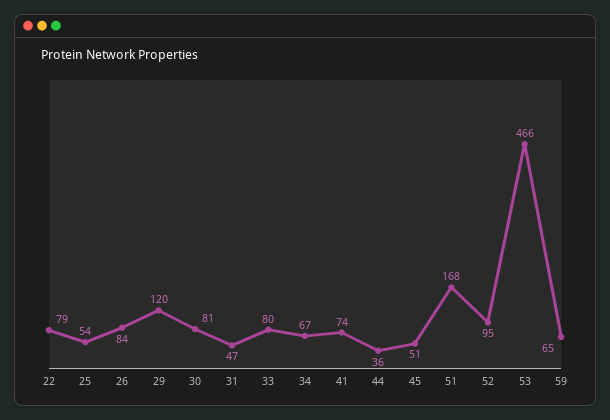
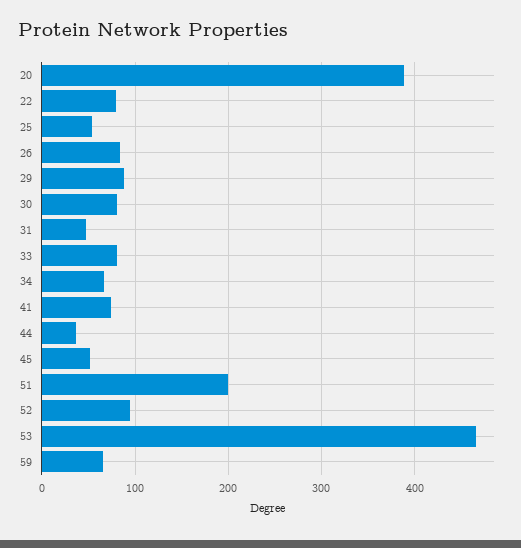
  {
    "22": 79,
    "25": 54,
    "26": 84,
-   "29": 120,
+   "29": 90,
    "30": 81,
    "31": 47,
    "33": 80,
    "34": 67,
    "41": 74,
    "44": 36,
    "45": 51,
-   "51": 168,
+   "51": 200,
    "52": 95,
    "53": 466,
-   "59": 65
+   "59": 65,
+   "20": 390
  }

